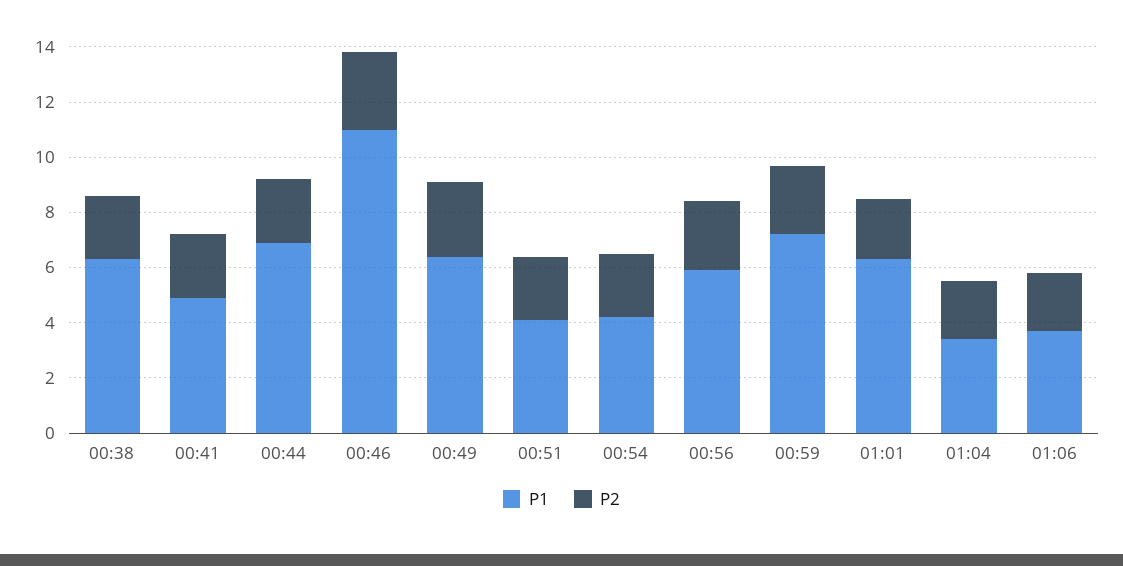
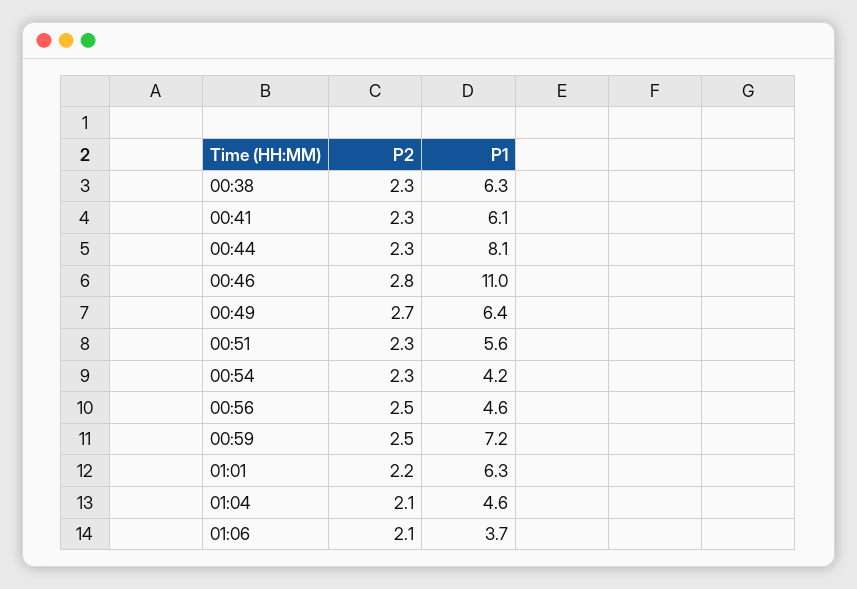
  {
    "P1": {
      "00:38": 6.3,
-     "00:41": 5,
+     "00:41": 6.1,
-     "00:44": 7,
+     "00:44": 8.1,
      "00:46": 11,
      "00:49": 6.4,
-     "00:51": 4,
+     "00:51": 5.6,
      "00:54": 4.2,
-     "00:56": 6,
+     "00:56": 4.6,
      "00:59": 7.2,
      "01:01": 6.3,
-     "01:04": 3.5,
+     "01:04": 4.6,
      "01:06": 3.7
    },
    "P2": {
      "00:38": 2.3,
      "00:41": 2.3,
      "00:44": 2.3,
      "00:46": 2.8,
      "00:49": 2.7,
      "00:51": 2.3,
      "00:54": 2.3,
      "00:56": 2.5,
      "00:59": 2.5,
      "01:01": 2.2,
      "01:04": 2.1,
      "01:06": 2.1
    }
  }

